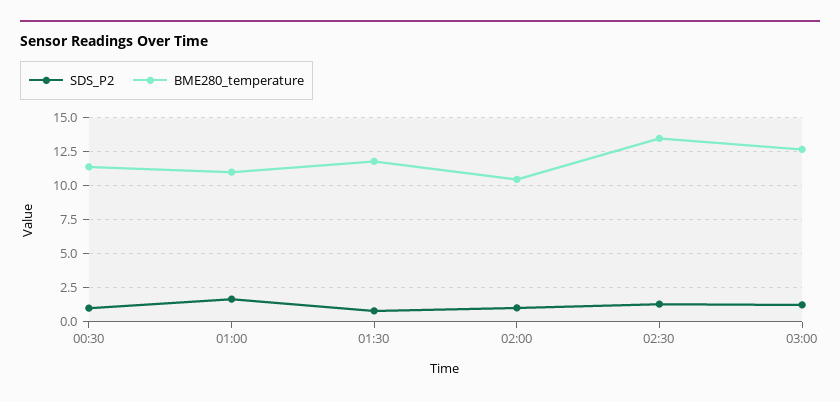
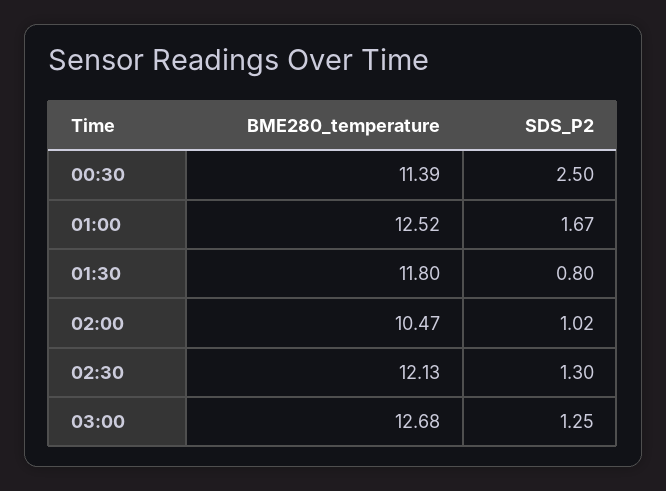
  {
    "SDS_P2": {
-     "00:30": 1,
+     "00:30": 2.5,
      "01:00": 1.67,
      "01:30": 0.8,
      "02:00": 1.02,
      "02:30": 1.3,
      "03:00": 1.25
    },
    "BME280_temperature": {
      "00:30": 11.39,
-     "01:00": 11,
+     "01:00": 12.52,
      "01:30": 11.8,
      "02:00": 10.47,
-     "02:30": 13.5,
+     "02:30": 12.13,
      "03:00": 12.68
    }
  }

